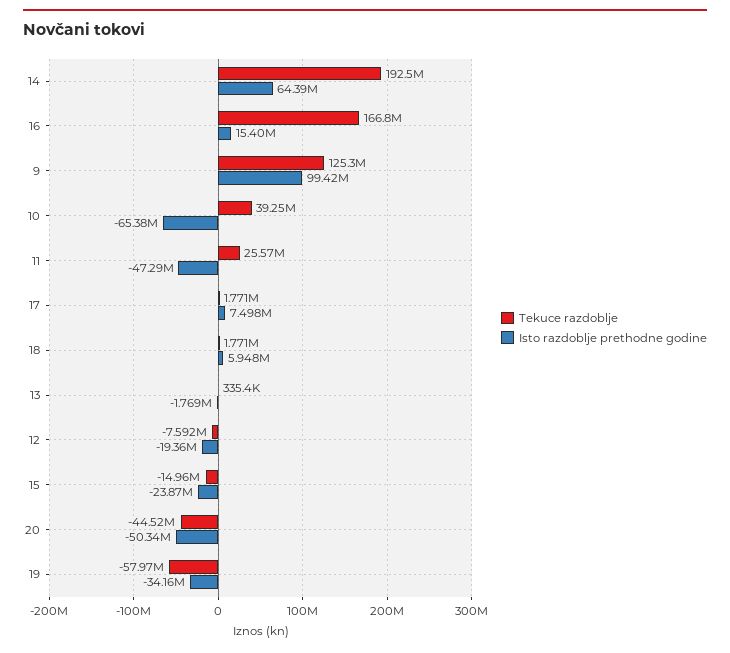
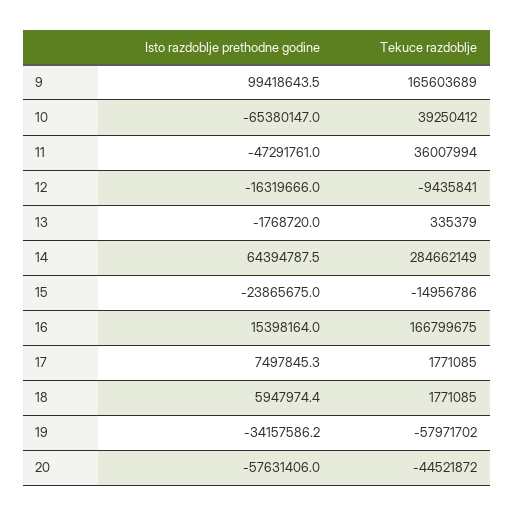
  {
    "Tekuce razdoblje": {
-     "14": 192500000,
+     "14": 284662149,
      "16": 166799675,
-     "9": 125300000,
+     "9": 165603689,
      "10": 39250412,
-     "11": 25570000,
+     "11": 36007994,
      "17": 1771085,
      "18": 1771085,
      "13": 335379,
-     "12": -7592000,
+     "12": -9435841,
      "15": -14956786,
      "20": -44521872,
      "19": -57971702
    },
    "Isto razdoblje prethodne godine": {
      "14": 64394787.5,
      "16": 15398164,
      "9": 99418643.5,
      "10": -65380147,
      "11": -47291761,
      "17": 7497845.3,
      "18": 5947974.4,
      "13": -1768720,
-     "12": -19360000,
+     "12": -16319666,
      "15": -23865675,
-     "20": -50340000,
+     "20": -57631406,
      "19": -34157586.2
    }
  }

